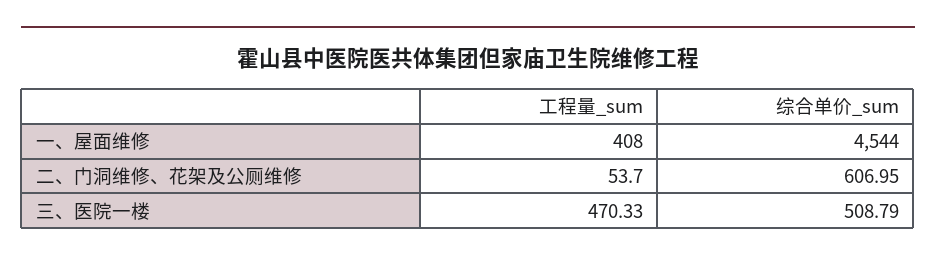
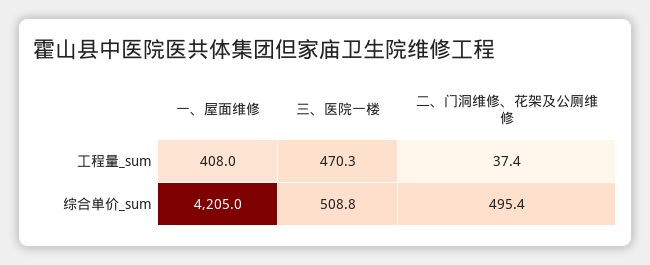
  {
    "工程量_sum": {
      "一、屋面维修": 408,
-     "二、门洞维修、花架及公厕维修": 53.7,
+     "二、门洞维修、花架及公厕维修": 37.4,
      "三、医院一楼": 470.33
    },
    "综合单价_sum": {
-     "一、屋面维修": 4544,
+     "一、屋面维修": 4205,
-     "二、门洞维修、花架及公厕维修": 606.95,
+     "二、门洞维修、花架及公厕维修": 495.4,
      "三、医院一楼": 508.79
    }
  }

